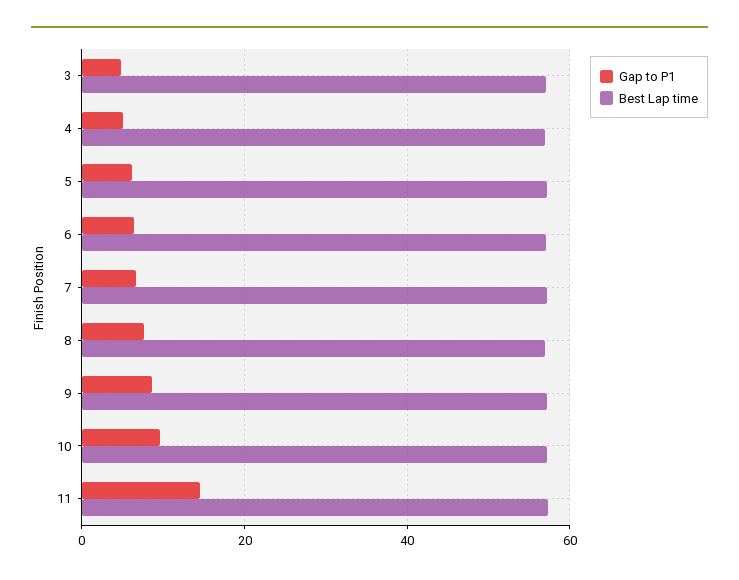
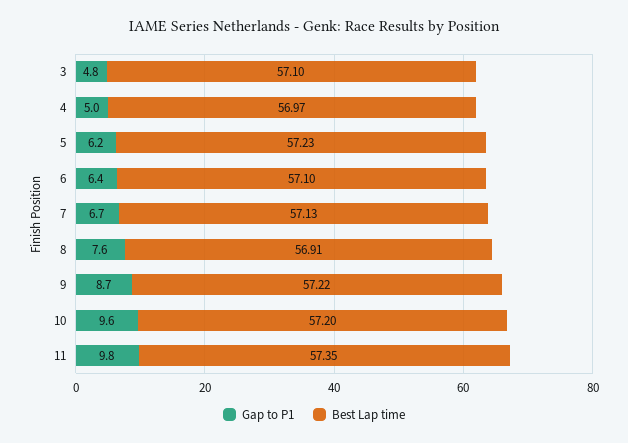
  {
    "Gap to P1": {
      "3": 4.8,
      "4": 5,
      "5": 6.2,
      "6": 6.4,
      "7": 6.7,
      "8": 7.6,
      "9": 8.7,
      "10": 9.6,
-     "11": 14
+     "11": 9.8
    },
    "Best Lap time": {
      "3": 57.1,
      "4": 56.97,
      "5": 57.23,
      "6": 57.1,
      "7": 57.13,
      "8": 56.91,
      "9": 57.22,
      "10": 57.2,
      "11": 57.35
    }
  }

